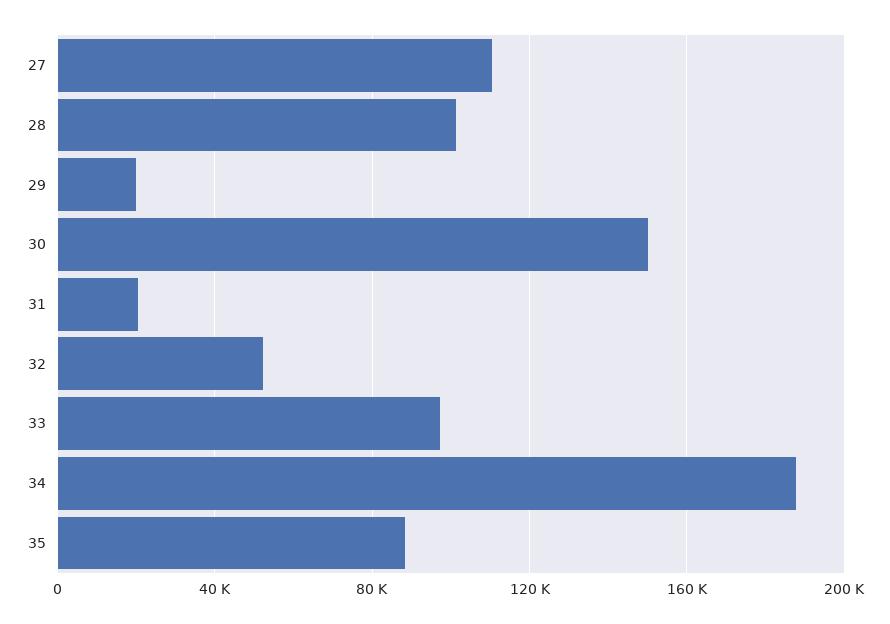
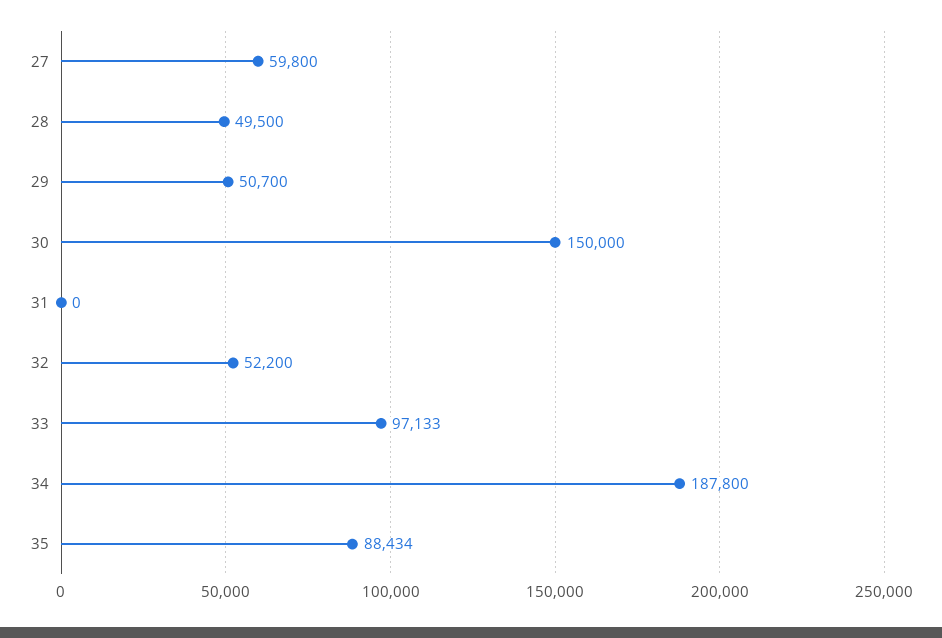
  {
-   "27": 110000,
+   "27": 59800,
-   "28": 100000,
+   "28": 49500,
-   "29": 20000,
+   "29": 50700,
    "30": 150000,
-   "31": 20000,
+   "31": 0,
    "32": 52200,
    "33": 97133,
    "34": 187800,
    "35": 88434
  }

